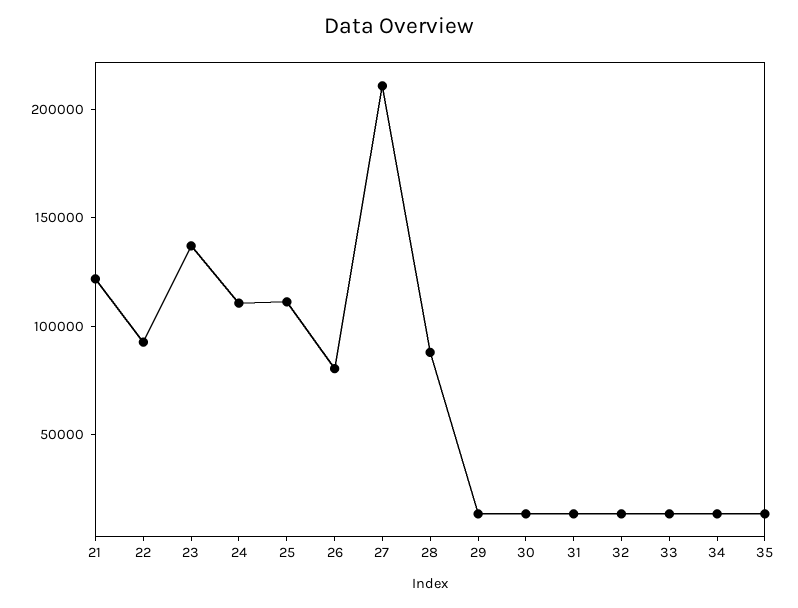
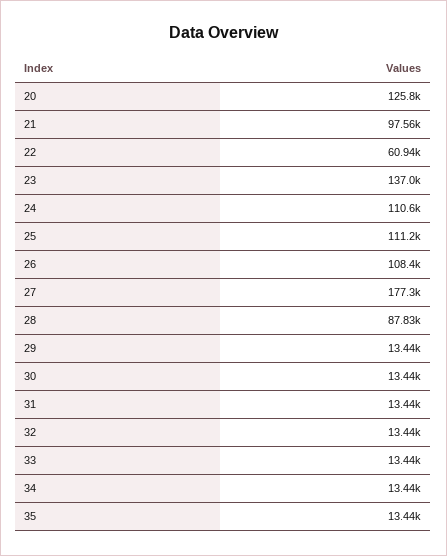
  {
-   "21": 120000,
+   "21": 97560,
-   "22": 90000,
+   "22": 60940,
    "23": 137000,
    "24": 110600,
    "25": 111200,
-   "26": 80000,
+   "26": 108400,
-   "27": 210000,
+   "27": 177300,
    "28": 87830,
    "29": 13440,
    "30": 13440,
    "31": 13440,
    "32": 13440,
    "33": 13440,
    "34": 13440,
-   "35": 13440
+   "35": 13440,
+   "20": 125800
  }

